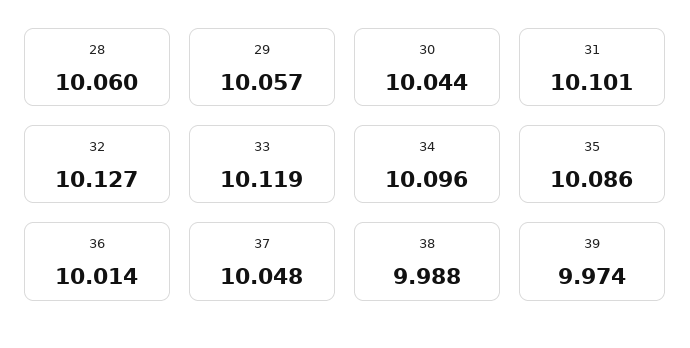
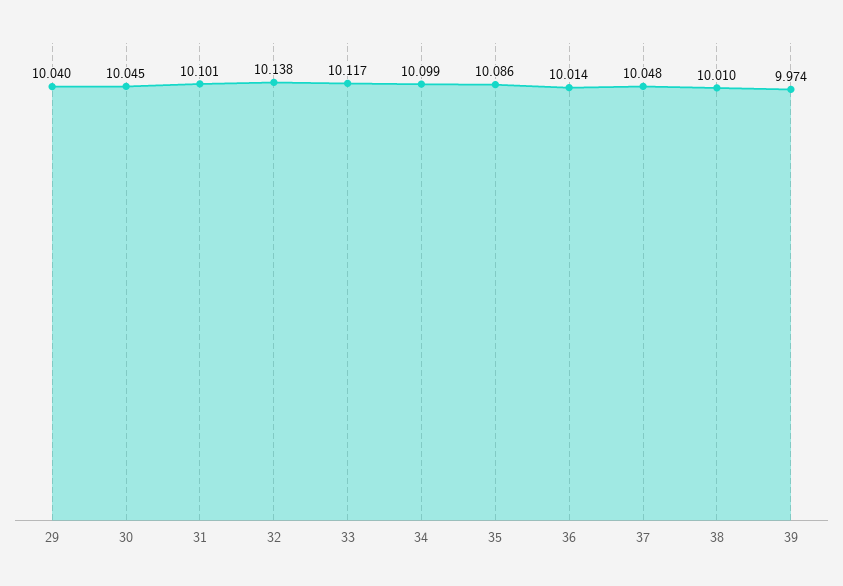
  {
-   "28": 10.06,
-   "29": 10.057,
+   "29": 10.04,
-   "30": 10.044,
+   "30": 10.045,
    "31": 10.101,
-   "32": 10.127,
+   "32": 10.138,
-   "33": 10.119,
+   "33": 10.117,
-   "34": 10.096,
+   "34": 10.099,
    "35": 10.086,
    "36": 10.014,
    "37": 10.048,
-   "38": 9.988,
+   "38": 10.01,
    "39": 9.974
  }

